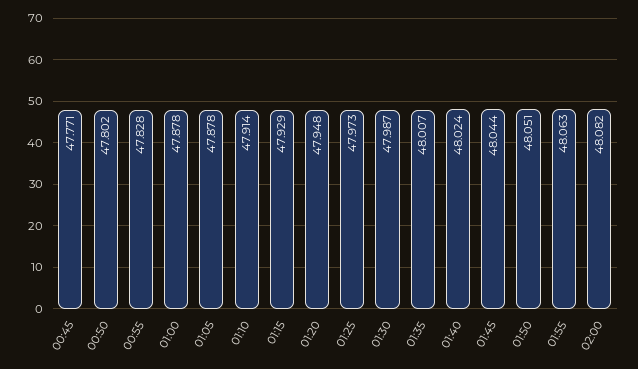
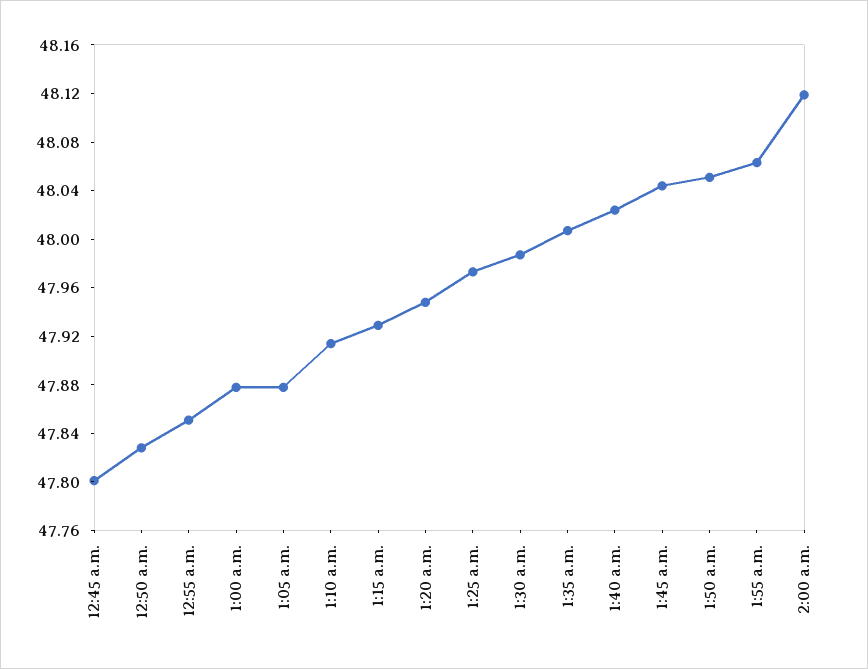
  {
-   "00:45": 47.771,
+   "00:45": 47.8,
-   "00:50": 47.802,
+   "00:50": 47.83,
-   "00:55": 47.828,
+   "00:55": 47.85,
    "01:00": 47.878,
    "01:05": 47.878,
    "01:10": 47.914,
    "01:15": 47.929,
    "01:20": 47.948,
    "01:25": 47.973,
    "01:30": 47.987,
    "01:35": 48.007,
    "01:40": 48.024,
    "01:45": 48.044,
    "01:50": 48.051,
    "01:55": 48.063,
-   "02:00": 48.082
+   "02:00": 48.12
  }

